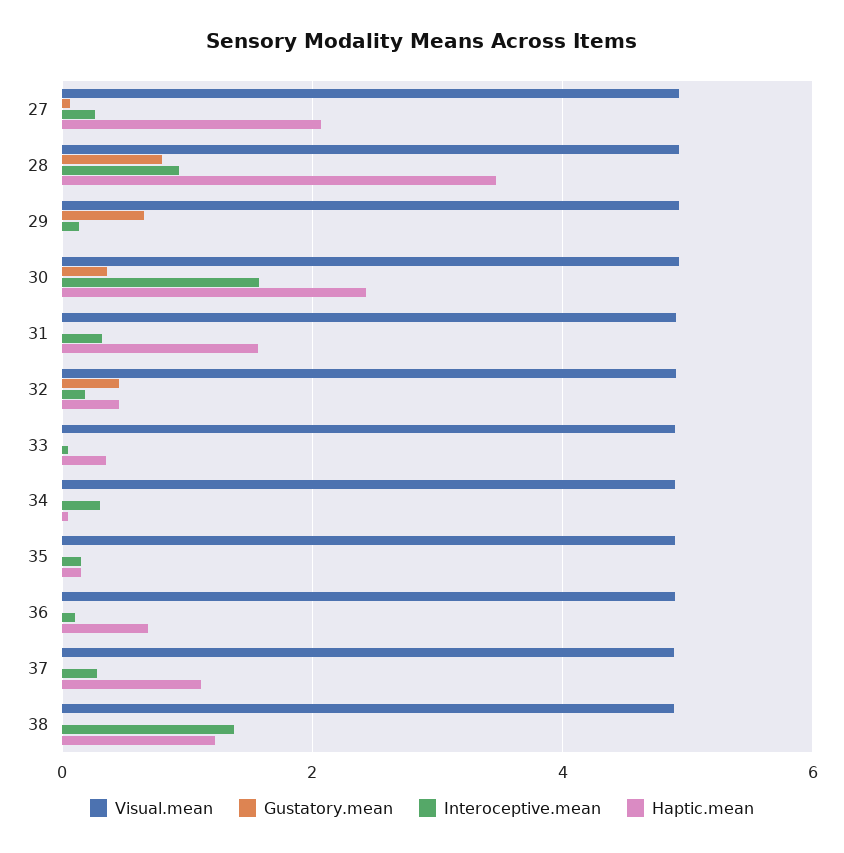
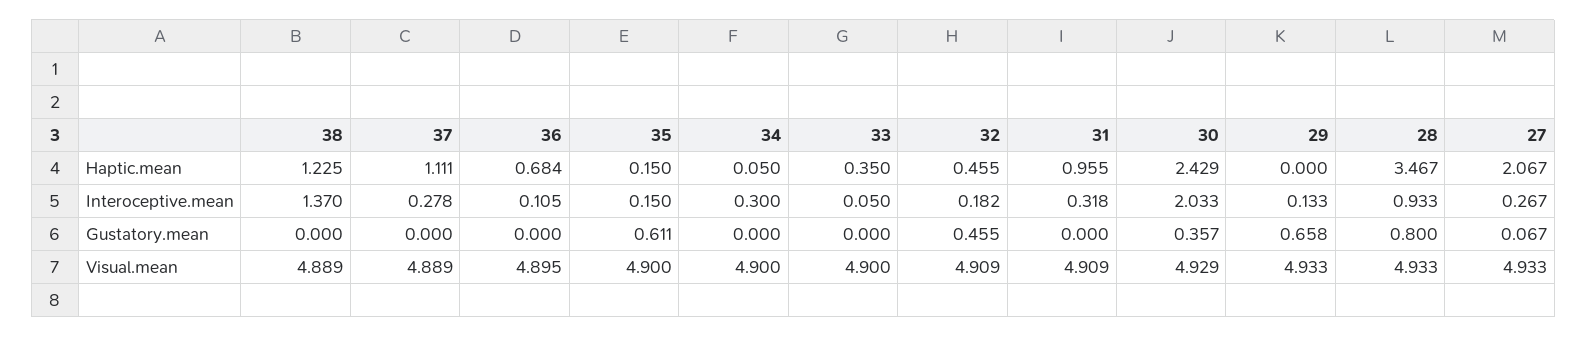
  {
    "Visual.mean": {
      "27": 4.933,
      "28": 4.933,
      "29": 4.933,
      "30": 4.929,
      "31": 4.909,
      "32": 4.909,
      "33": 4.9,
      "34": 4.9,
      "35": 4.9,
      "36": 4.895,
      "37": 4.889,
      "38": 4.889
    },
    "Gustatory.mean": {
      "27": 0.067,
      "28": 0.8,
      "29": 0.658,
      "30": 0.357,
      "31": 0,
      "32": 0.455,
      "33": 0,
      "34": 0,
-     "35": 0,
+     "35": 0.611,
      "36": 0,
      "37": 0,
      "38": 0
    },
    "Interoceptive.mean": {
      "27": 0.267,
      "28": 0.933,
      "29": 0.133,
-     "30": 1.6,
+     "30": 2.033,
      "31": 0.318,
      "32": 0.182,
      "33": 0.05,
      "34": 0.3,
      "35": 0.15,
      "36": 0.105,
      "37": 0.278,
      "38": 1.37
    },
    "Haptic.mean": {
      "27": 2.067,
      "28": 3.467,
      "29": 0,
      "30": 2.429,
-     "31": 1.6,
+     "31": 0.955,
      "32": 0.455,
      "33": 0.35,
      "34": 0.05,
      "35": 0.15,
      "36": 0.684,
      "37": 1.111,
      "38": 1.225
    }
  }

